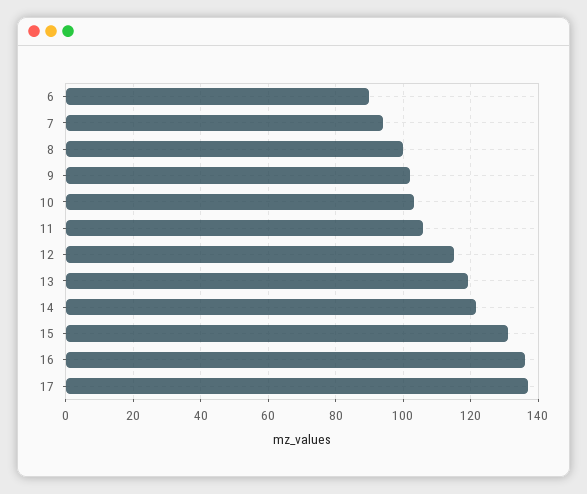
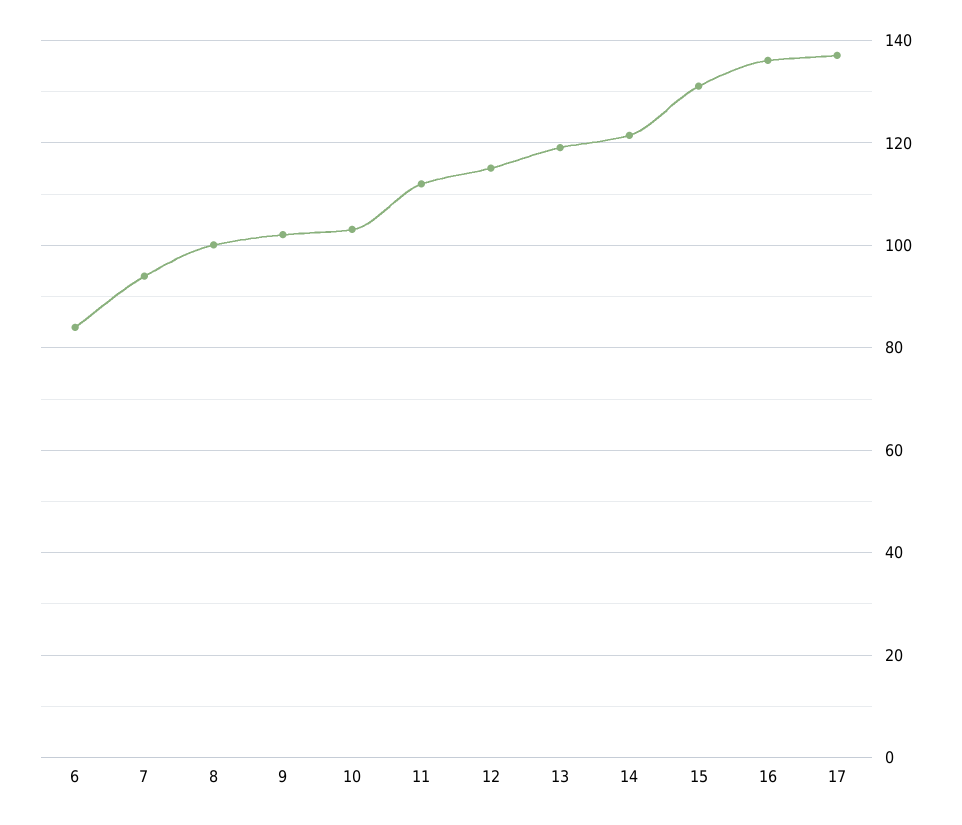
  {
-   "6": 90,
+   "6": 84,
    "7": 94,
    "8": 100,
    "9": 102,
    "10": 104,
-   "11": 106,
+   "11": 112,
    "12": 116,
    "13": 120,
    "14": 122,
    "15": 132,
    "16": 136,
    "17": 138
  }

